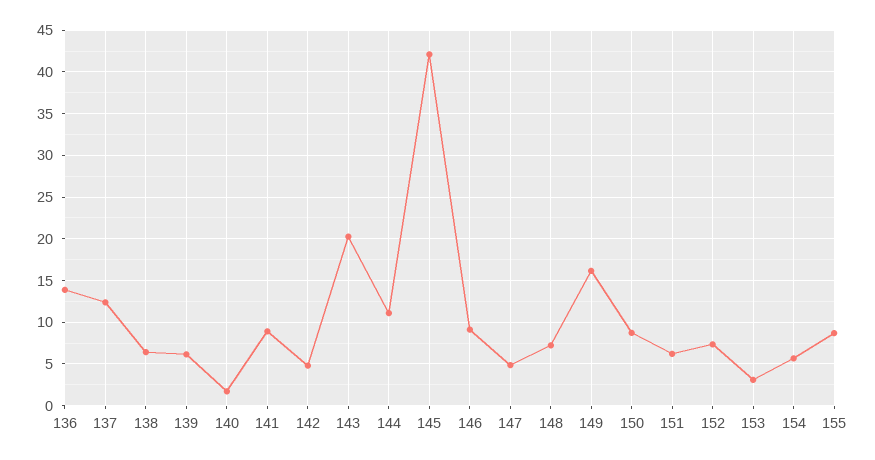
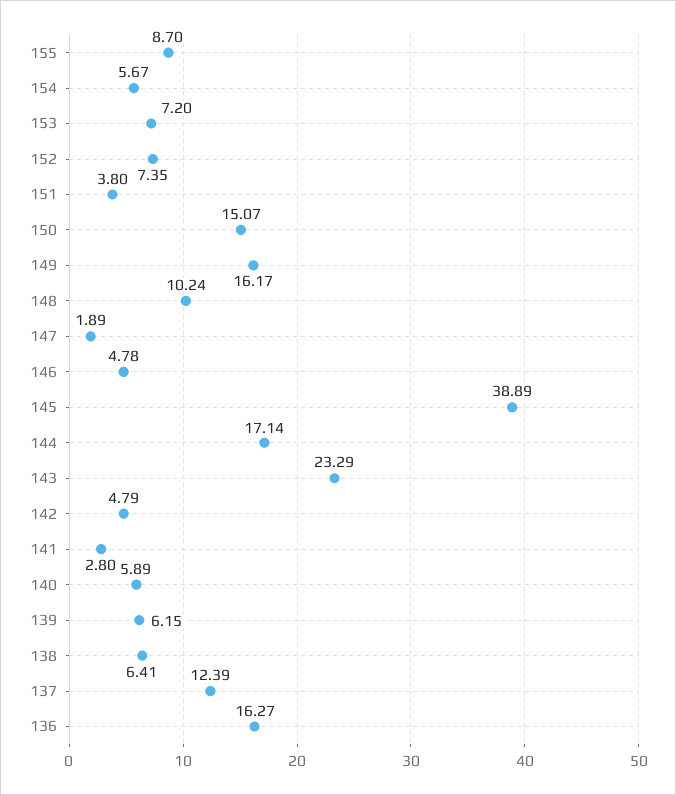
  {
-   "136": 14,
+   "136": 16.27,
    "137": 12.39,
    "138": 6.41,
    "139": 6.15,
-   "140": 2,
+   "140": 5.89,
-   "141": 9,
+   "141": 2.8,
    "142": 4.79,
-   "143": 20,
+   "143": 23.29,
-   "144": 11,
+   "144": 17.14,
-   "145": 42,
+   "145": 38.89,
-   "146": 9,
+   "146": 4.78,
-   "147": 5,
+   "147": 1.89,
-   "148": 7,
+   "148": 10.24,
    "149": 16.17,
-   "150": 9,
+   "150": 15.07,
-   "151": 6,
+   "151": 3.8,
    "152": 7.35,
-   "153": 3,
+   "153": 7.2,
    "154": 5.67,
    "155": 8.7
  }

